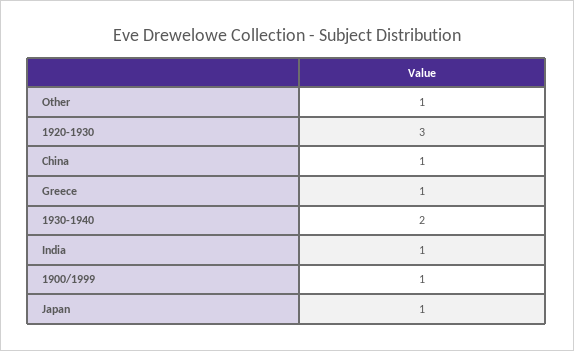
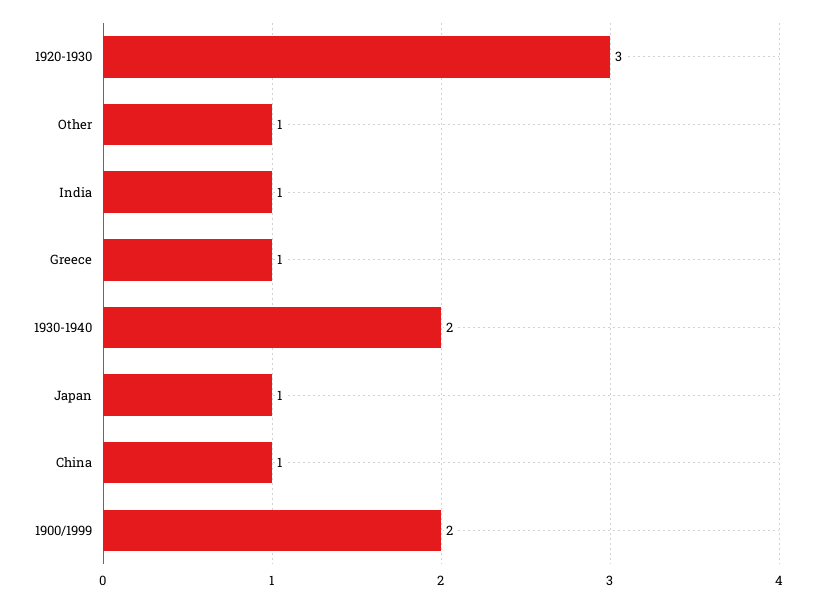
  {
    "Other": 1,
    "1920-1930": 3,
    "China": 1,
    "Greece": 1,
    "1930-1940": 2,
    "India": 1,
-   "1900/1999": 1,
+   "1900/1999": 2,
    "Japan": 1
  }

